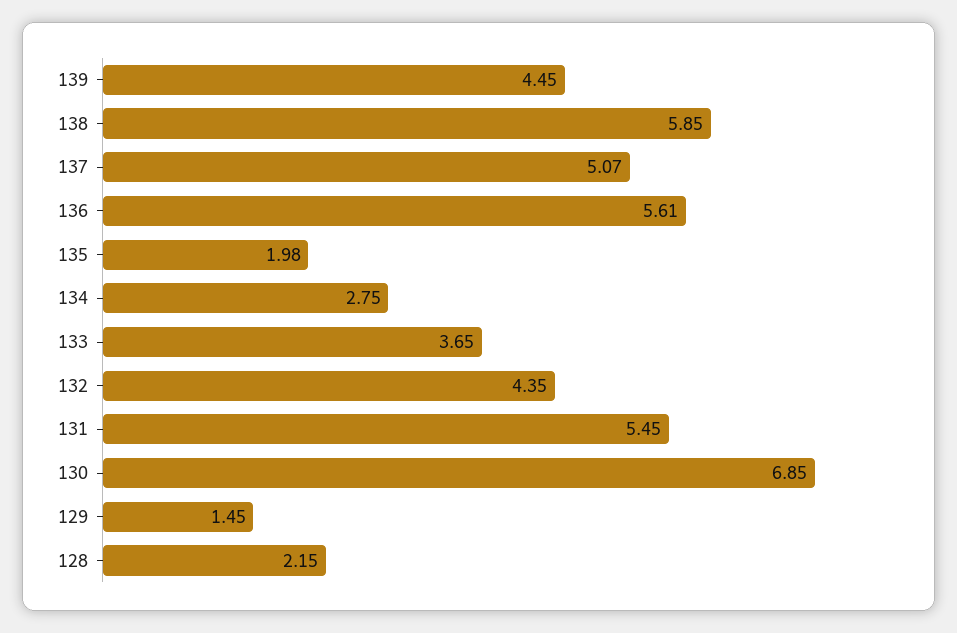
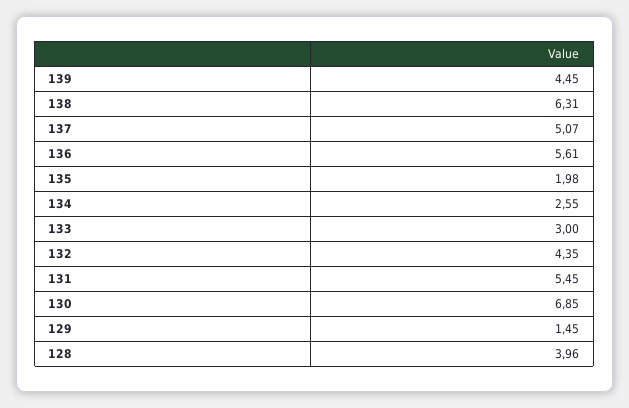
  {
    "139": 4.45,
-   "138": 5.85,
+   "138": 6.31,
    "137": 5.07,
    "136": 5.61,
    "135": 1.98,
-   "134": 2.75,
+   "134": 2.55,
-   "133": 3.65,
+   "133": 3,
    "132": 4.35,
    "131": 5.45,
    "130": 6.85,
    "129": 1.45,
-   "128": 2.15
+   "128": 3.96
  }

